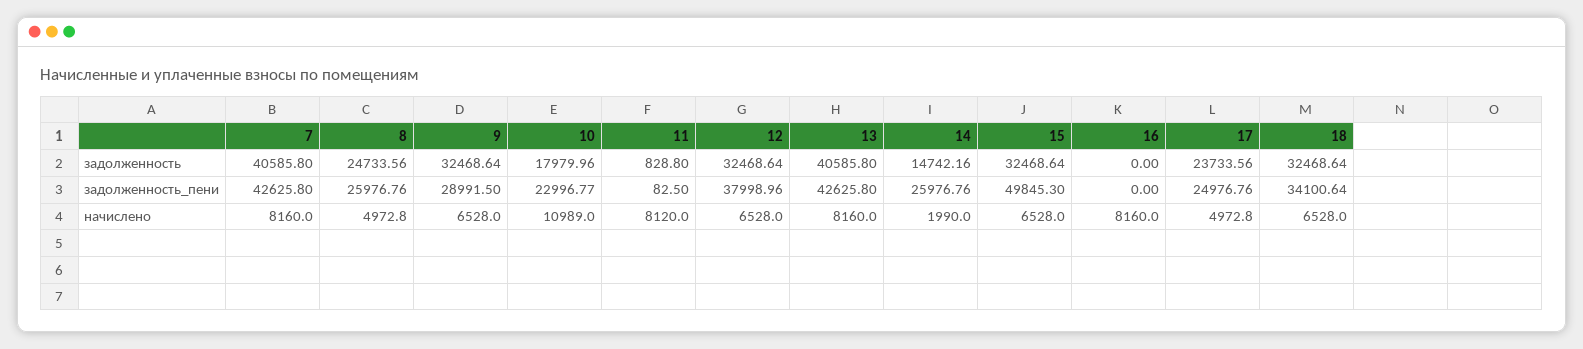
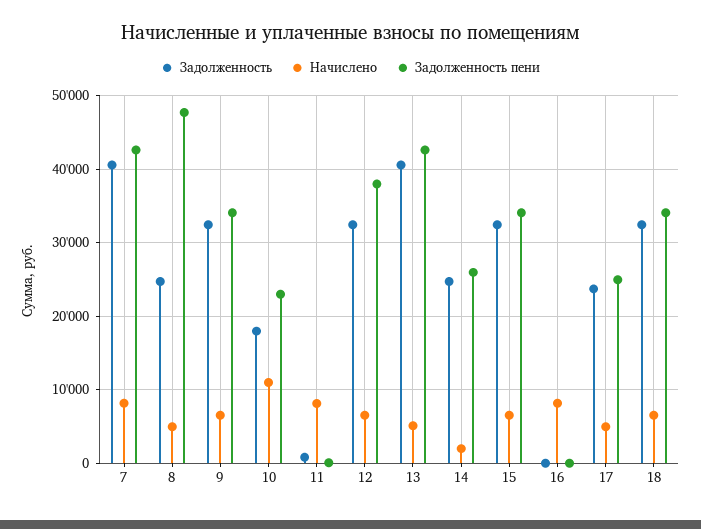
  {
    "задолженность": {
      "7": 40585.8,
      "8": 24733.56,
      "9": 32468.64,
      "10": 17979.96,
      "11": 828.8,
      "12": 32468.64,
      "13": 40585.8,
-     "14": 14742.16,
+     "14": 25000,
      "15": 32468.64,
      "16": 0,
      "17": 23733.56,
      "18": 32468.64
    },
    "задолженность_пени": {
      "7": 42625.8,
-     "8": 25976.76,
+     "8": 48000,
-     "9": 28991.5,
+     "9": 34000,
      "10": 22996.77,
      "11": 82.5,
      "12": 37998.96,
      "13": 42625.8,
      "14": 25976.76,
-     "15": 49845.3,
+     "15": 34000,
      "16": 0,
      "17": 24976.76,
      "18": 34100.64
    },
    "начислено": {
      "7": 8160,
      "8": 4972.8,
      "9": 6528,
      "10": 10989,
      "11": 8120,
      "12": 6528,
-     "13": 8160,
+     "13": 5000,
      "14": 1990,
      "15": 6528,
      "16": 8160,
      "17": 4972.8,
      "18": 6528
    }
  }

